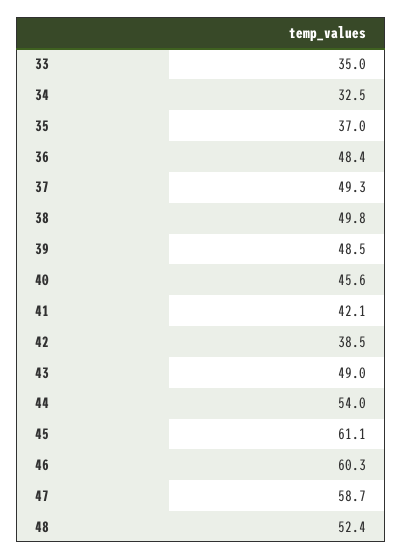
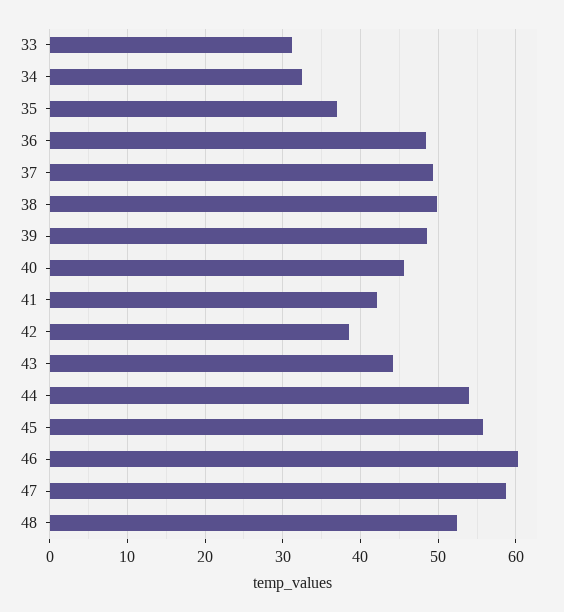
  {
-   "33": 35,
+   "33": 31,
    "34": 32.5,
    "35": 37,
    "36": 48.4,
    "37": 49.3,
    "38": 49.8,
    "39": 48.5,
    "40": 45.6,
    "41": 42.1,
    "42": 38.5,
-   "43": 49,
+   "43": 44,
    "44": 54,
-   "45": 61.1,
+   "45": 56,
    "46": 60.3,
    "47": 58.7,
    "48": 52.4
  }

